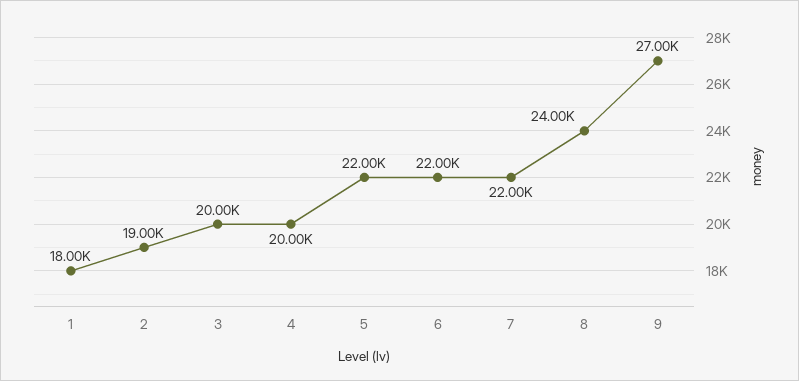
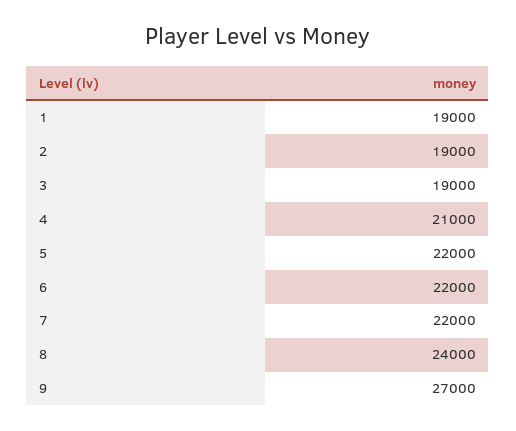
  {
-   "1": 18000,
+   "1": 19000,
    "2": 19000,
-   "3": 20000,
+   "3": 19000,
-   "4": 20000,
+   "4": 21000,
    "5": 22000,
    "6": 22000,
    "7": 22000,
    "8": 24000,
    "9": 27000
  }

